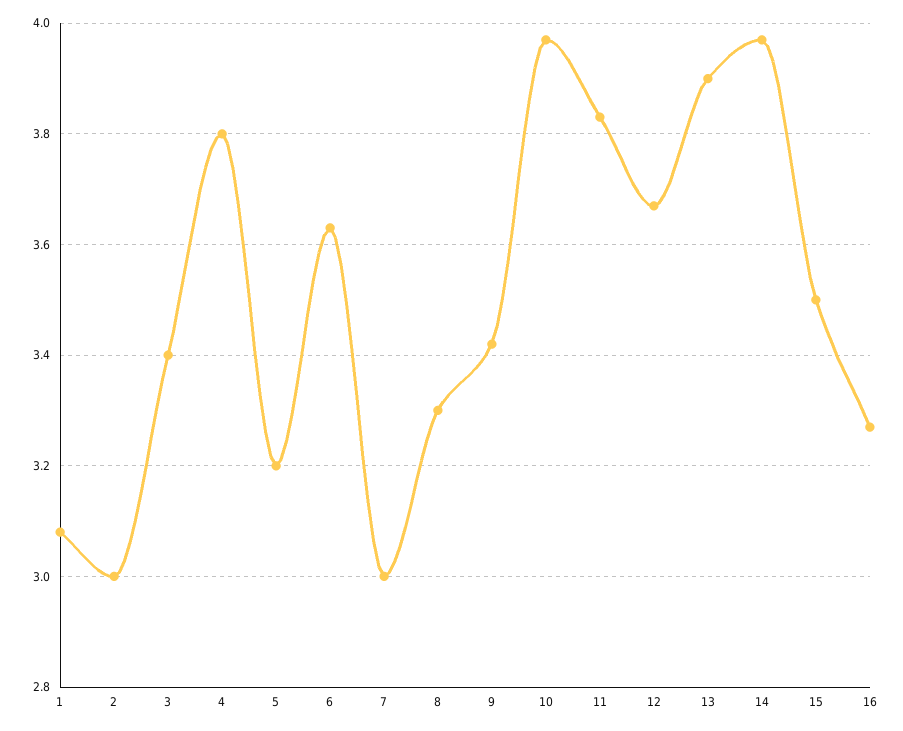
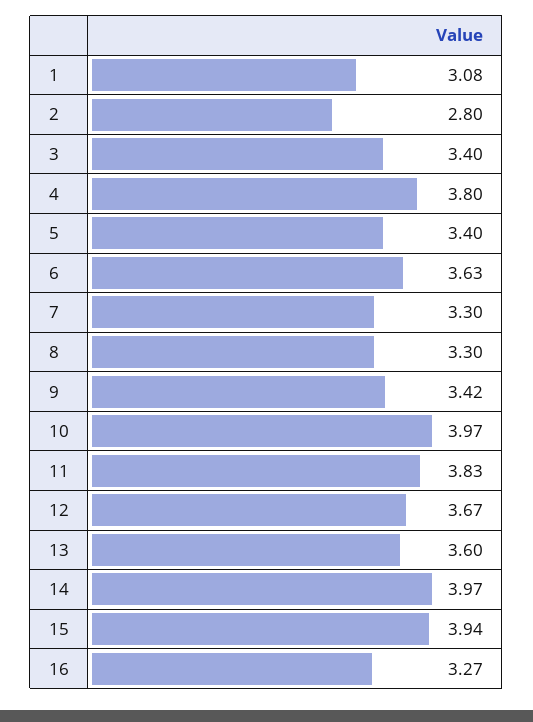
  {
    "1": 3.08,
-   "2": 3,
+   "2": 2.8,
    "3": 3.4,
    "4": 3.8,
-   "5": 3.2,
+   "5": 3.4,
    "6": 3.63,
-   "7": 3,
+   "7": 3.3,
    "8": 3.3,
    "9": 3.42,
    "10": 3.97,
    "11": 3.83,
    "12": 3.67,
-   "13": 3.9,
+   "13": 3.6,
    "14": 3.97,
-   "15": 3.5,
+   "15": 3.94,
    "16": 3.27
  }

